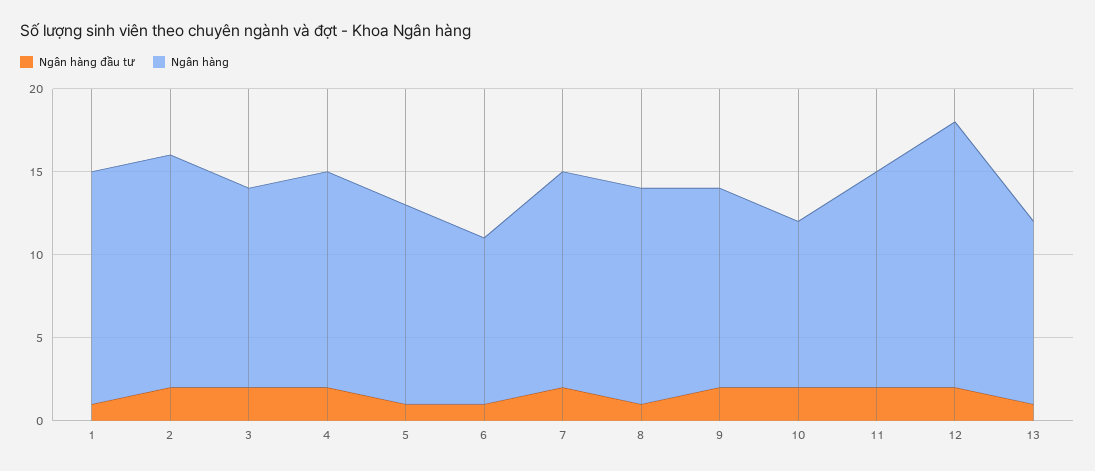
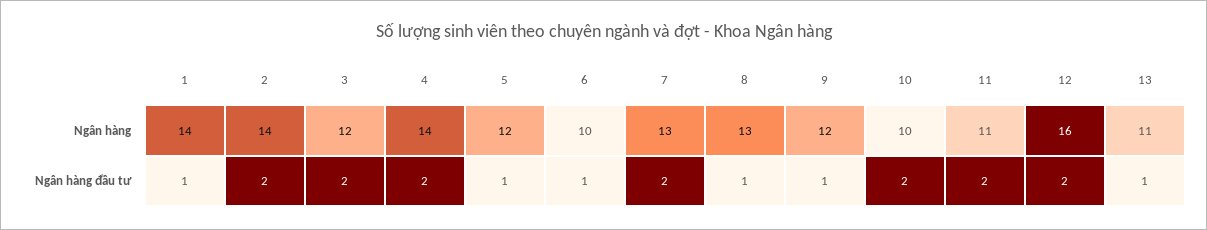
  {
    "Ngân hàng đầu tư": {
      "1": 1,
      "2": 2,
      "3": 2,
      "4": 2,
      "5": 1,
      "6": 1,
      "7": 2,
      "8": 1,
-     "9": 2,
+     "9": 1,
      "10": 2,
      "11": 2,
      "12": 2,
      "13": 1
    },
    "Ngân hàng": {
      "1": 14,
      "2": 14,
      "3": 12,
-     "4": 13,
+     "4": 14,
      "5": 12,
      "6": 10,
      "7": 13,
      "8": 13,
      "9": 12,
      "10": 10,
-     "11": 13,
+     "11": 11,
      "12": 16,
      "13": 11
    }
  }

